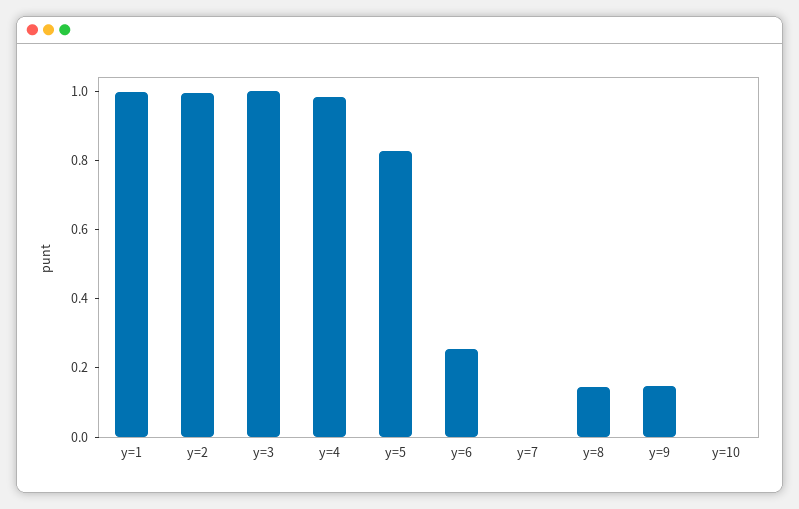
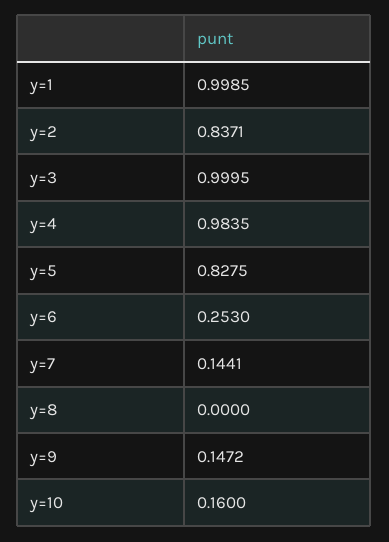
  {
    "y=1": 0.9985,
-   "y=2": 1,
+   "y=2": 0.8371,
    "y=3": 0.9995,
    "y=4": 0.9835,
    "y=5": 0.8275,
    "y=6": 0.253,
-   "y=7": 0,
+   "y=7": 0.1441,
-   "y=8": 0.15,
+   "y=8": 0,
    "y=9": 0.1472,
-   "y=10": 0
+   "y=10": 0.16
  }

